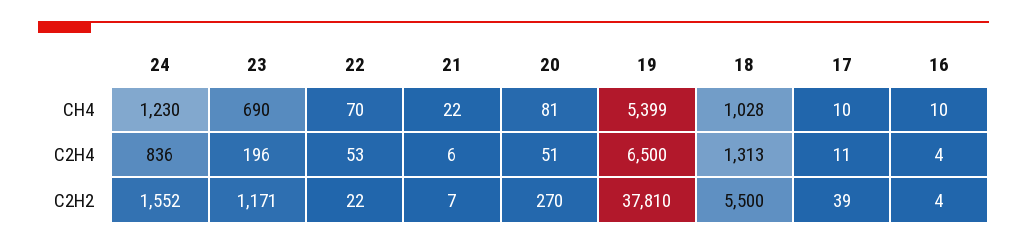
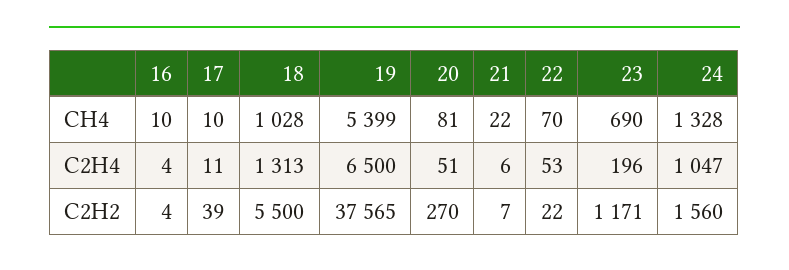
  {
    "24": {
-     "CH4": 1230,
+     "CH4": 1328,
-     "C2H4": 836,
+     "C2H4": 1047,
-     "C2H2": 1552
+     "C2H2": 1560
    },
    "23": {
      "CH4": 690,
      "C2H4": 196,
      "C2H2": 1171
    },
    "22": {
      "CH4": 70,
      "C2H4": 53,
      "C2H2": 22
    },
    "21": {
      "CH4": 22,
      "C2H4": 6,
      "C2H2": 7
    },
    "20": {
      "CH4": 81,
      "C2H4": 51,
      "C2H2": 270
    },
    "19": {
      "CH4": 5399,
      "C2H4": 6500,
-     "C2H2": 37810
+     "C2H2": 37565
    },
    "18": {
      "CH4": 1028,
      "C2H4": 1313,
      "C2H2": 5500
    },
    "17": {
      "CH4": 10,
      "C2H4": 11,
      "C2H2": 39
    },
    "16": {
      "CH4": 10,
      "C2H4": 4,
      "C2H2": 4
    }
  }

